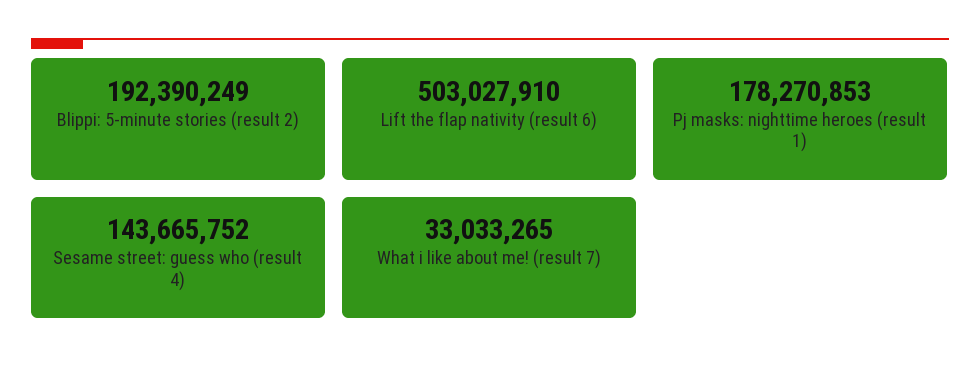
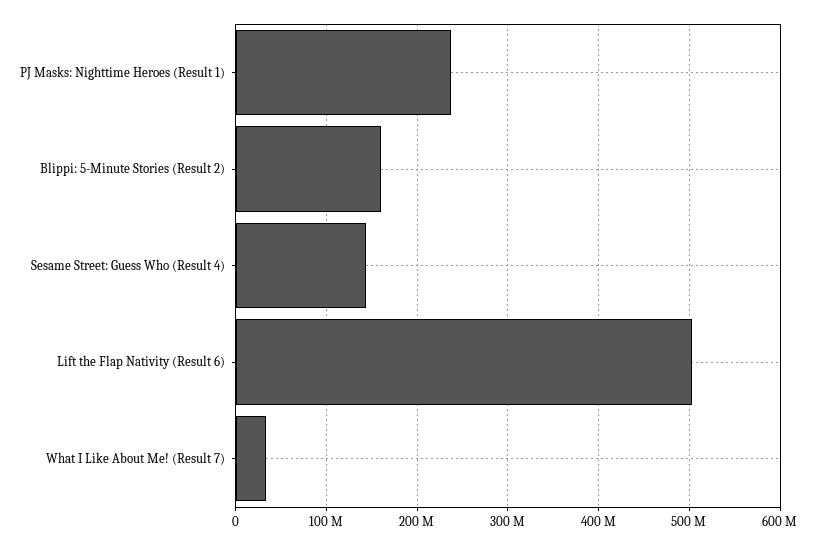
  {
-   "Blippi: 5-minute stories (result 2)": 192390249,
+   "Blippi: 5-minute stories (result 2)": 160000000,
    "Lift the flap nativity (result 6)": 503027910,
-   "Pj masks: nighttime heroes (result 1)": 178270853,
+   "Pj masks: nighttime heroes (result 1)": 240000000,
    "Sesame street: guess who (result 4)": 143665752,
    "What i like about me! (result 7)": 33033265
  }

